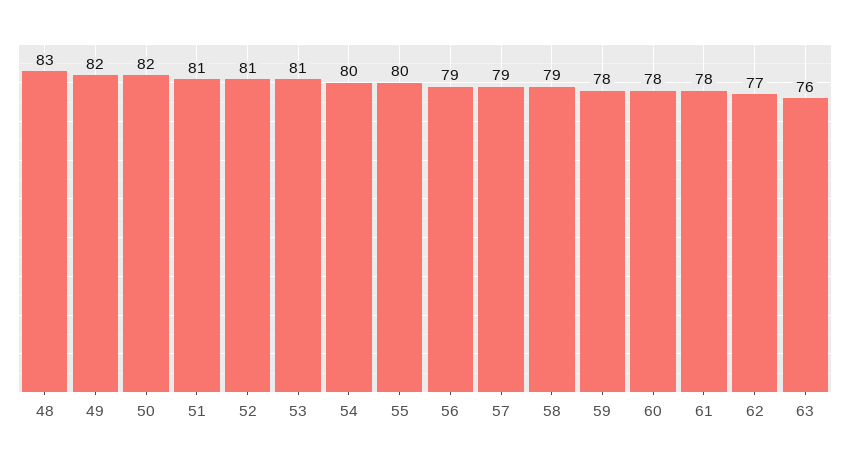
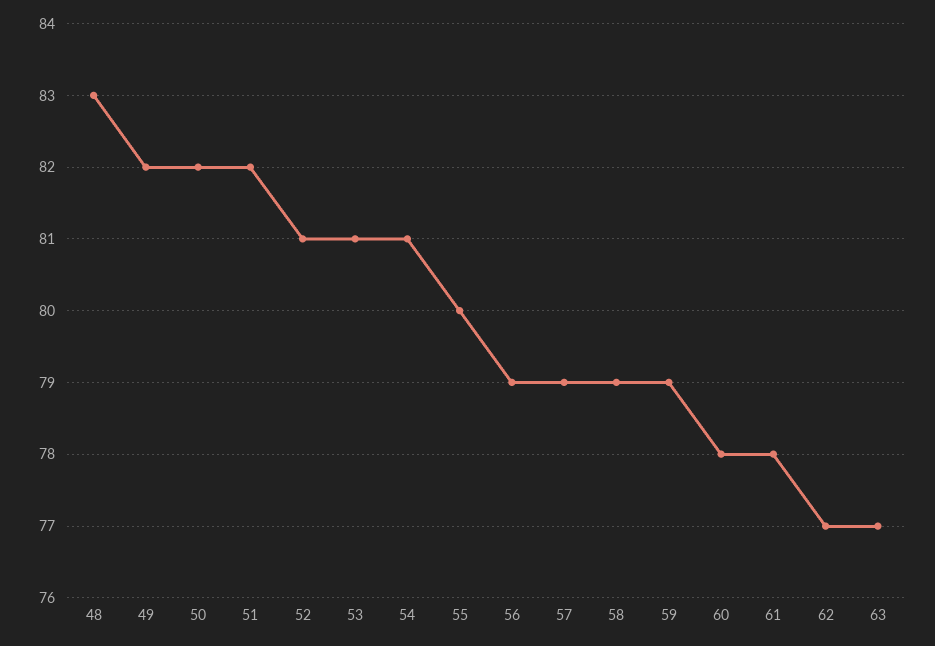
  {
    "48": 83,
    "49": 82,
    "50": 82,
-   "51": 81,
+   "51": 82,
    "52": 81,
    "53": 81,
-   "54": 80,
+   "54": 81,
    "55": 80,
    "56": 79,
    "57": 79,
    "58": 79,
-   "59": 78,
+   "59": 79,
    "60": 78,
    "61": 78,
    "62": 77,
-   "63": 76
+   "63": 77
  }

